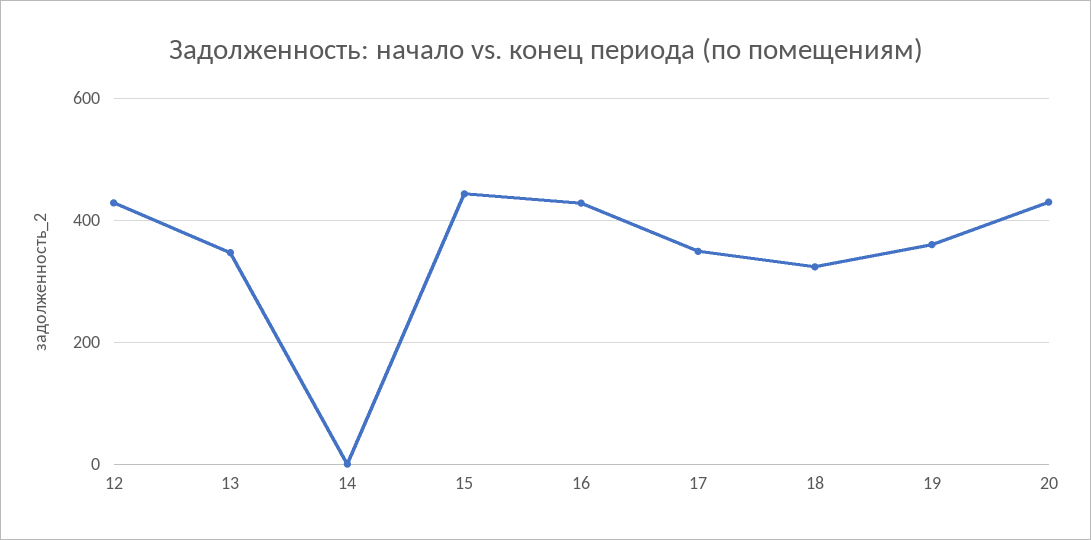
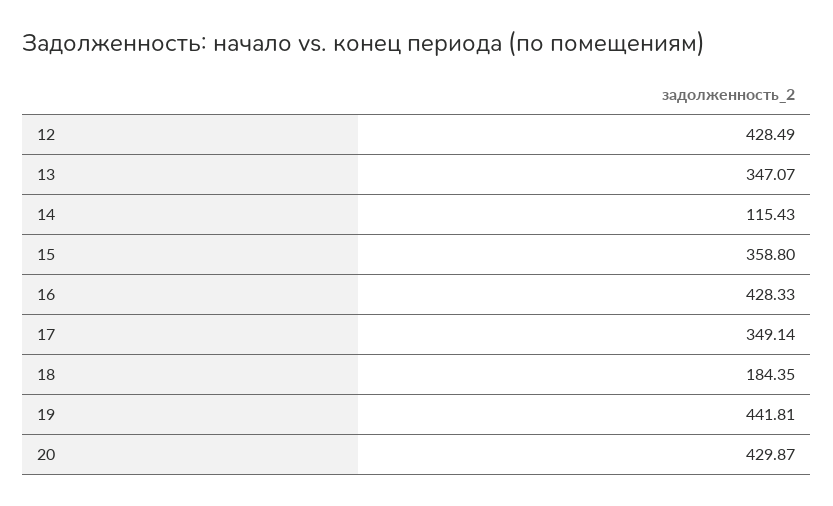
  {
    "12": 428.49,
    "13": 347.07,
-   "14": 0,
+   "14": 115.43,
-   "15": 440,
+   "15": 358.8,
    "16": 428.33,
    "17": 349.14,
-   "18": 320,
+   "18": 184.35,
-   "19": 360,
+   "19": 441.81,
    "20": 429.87
  }

